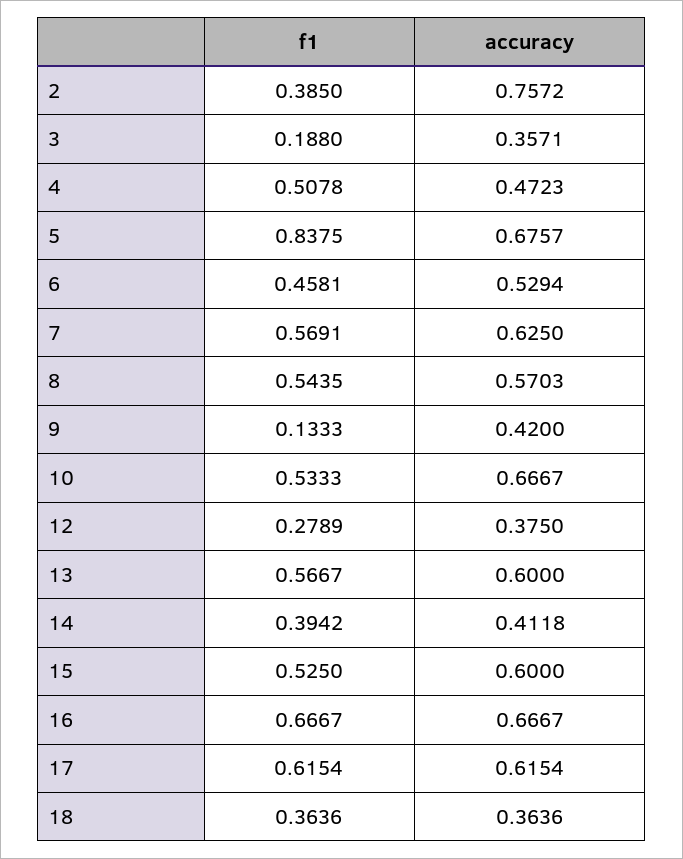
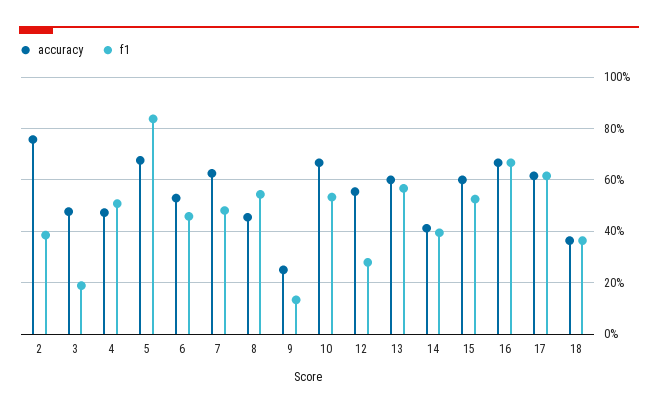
  {
    "f1": {
      "2": 0.385,
      "3": 0.188,
      "4": 0.5078,
      "5": 0.8375,
      "6": 0.4581,
-     "7": 0.5691,
+     "7": 0.475,
      "8": 0.5435,
      "9": 0.1333,
      "10": 0.5333,
      "12": 0.2789,
      "13": 0.5667,
      "14": 0.3942,
      "15": 0.525,
      "16": 0.6667,
      "17": 0.6154,
      "18": 0.3636
    },
    "accuracy": {
      "2": 0.7572,
-     "3": 0.3571,
+     "3": 0.475,
      "4": 0.4723,
      "5": 0.6757,
      "6": 0.5294,
      "7": 0.625,
-     "8": 0.5703,
+     "8": 0.45,
-     "9": 0.42,
+     "9": 0.25,
      "10": 0.6667,
-     "12": 0.375,
+     "12": 0.55,
      "13": 0.6,
      "14": 0.4118,
      "15": 0.6,
      "16": 0.6667,
      "17": 0.6154,
      "18": 0.3636
    }
  }

